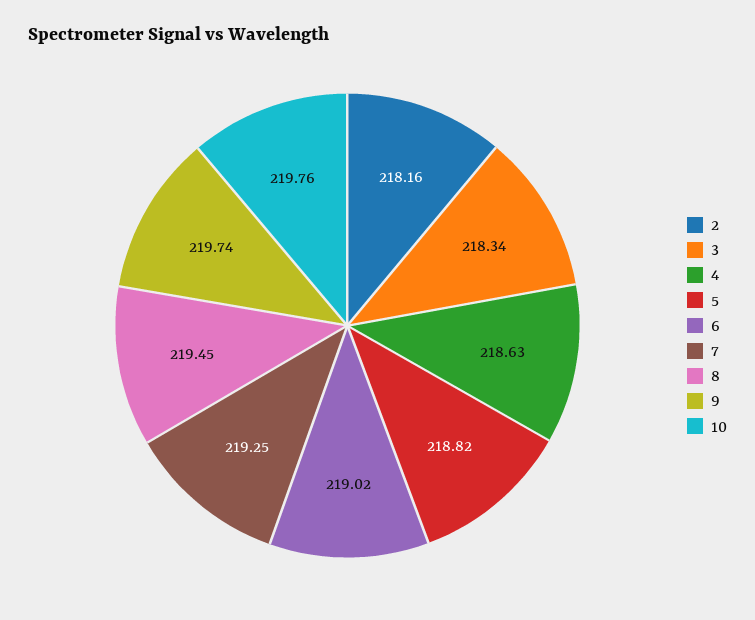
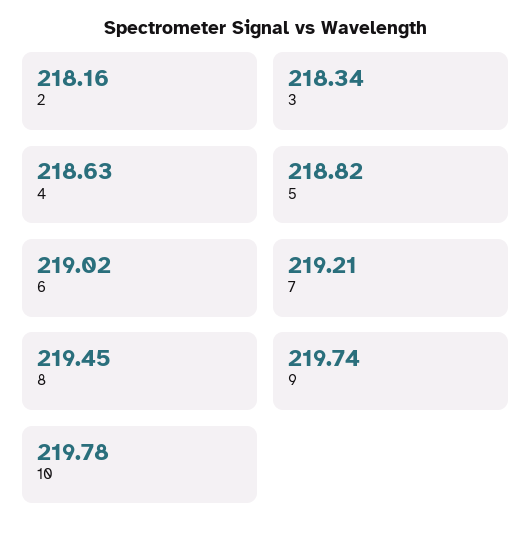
  {
    "2": 218.16,
    "3": 218.34,
    "4": 218.63,
    "5": 218.82,
    "6": 219.02,
-   "7": 219.25,
+   "7": 219.21,
    "8": 219.45,
    "9": 219.74,
-   "10": 219.76
+   "10": 219.78
  }

